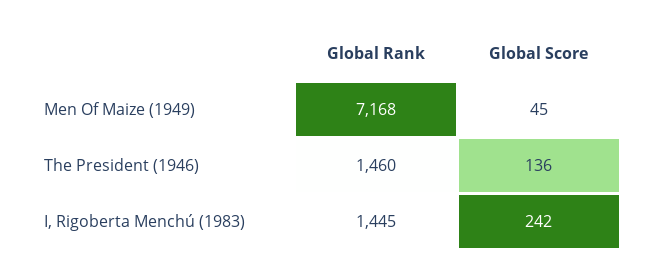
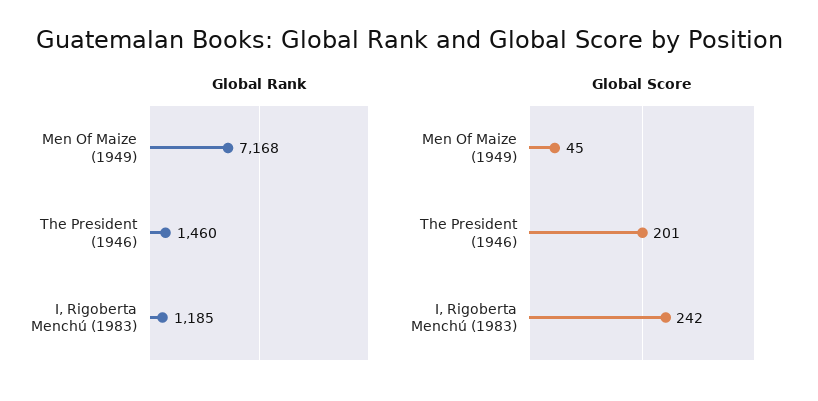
  {
    "Global Rank": {
      "Men Of Maize (1949)": 7168,
      "The President (1946)": 1460,
-     "I, Rigoberta Menchú (1983)": 1445
+     "I, Rigoberta Menchú (1983)": 1185
    },
    "Global Score": {
      "Men Of Maize (1949)": 45,
-     "The President (1946)": 136,
+     "The President (1946)": 201,
      "I, Rigoberta Menchú (1983)": 242
    }
  }

